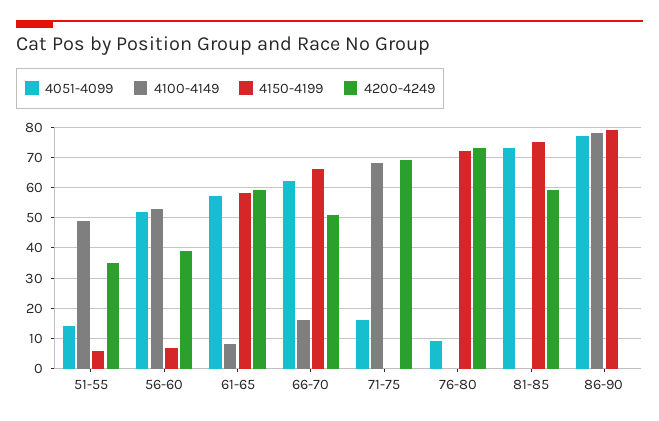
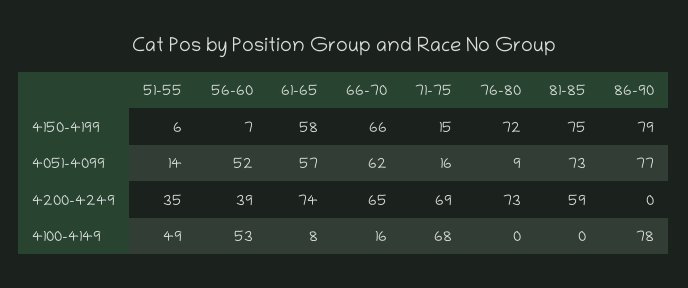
  {
    "4051-4099": {
      "51-55": 14,
      "56-60": 52,
      "61-65": 57,
      "66-70": 62,
      "71-75": 16,
      "76-80": 9,
      "81-85": 73,
      "86-90": 77
    },
    "4100-4149": {
      "51-55": 49,
      "56-60": 53,
      "61-65": 8,
      "66-70": 16,
      "71-75": 68,
      "76-80": 0,
      "81-85": 0,
      "86-90": 78
    },
    "4150-4199": {
      "51-55": 6,
      "56-60": 7,
      "61-65": 58,
      "66-70": 66,
-     "71-75": 0,
+     "71-75": 15,
      "76-80": 72,
      "81-85": 75,
      "86-90": 79
    },
    "4200-4249": {
      "51-55": 35,
      "56-60": 39,
-     "61-65": 60,
+     "61-65": 74,
-     "66-70": 50,
+     "66-70": 65,
      "71-75": 69,
      "76-80": 73,
      "81-85": 59,
      "86-90": 0
    }
  }

